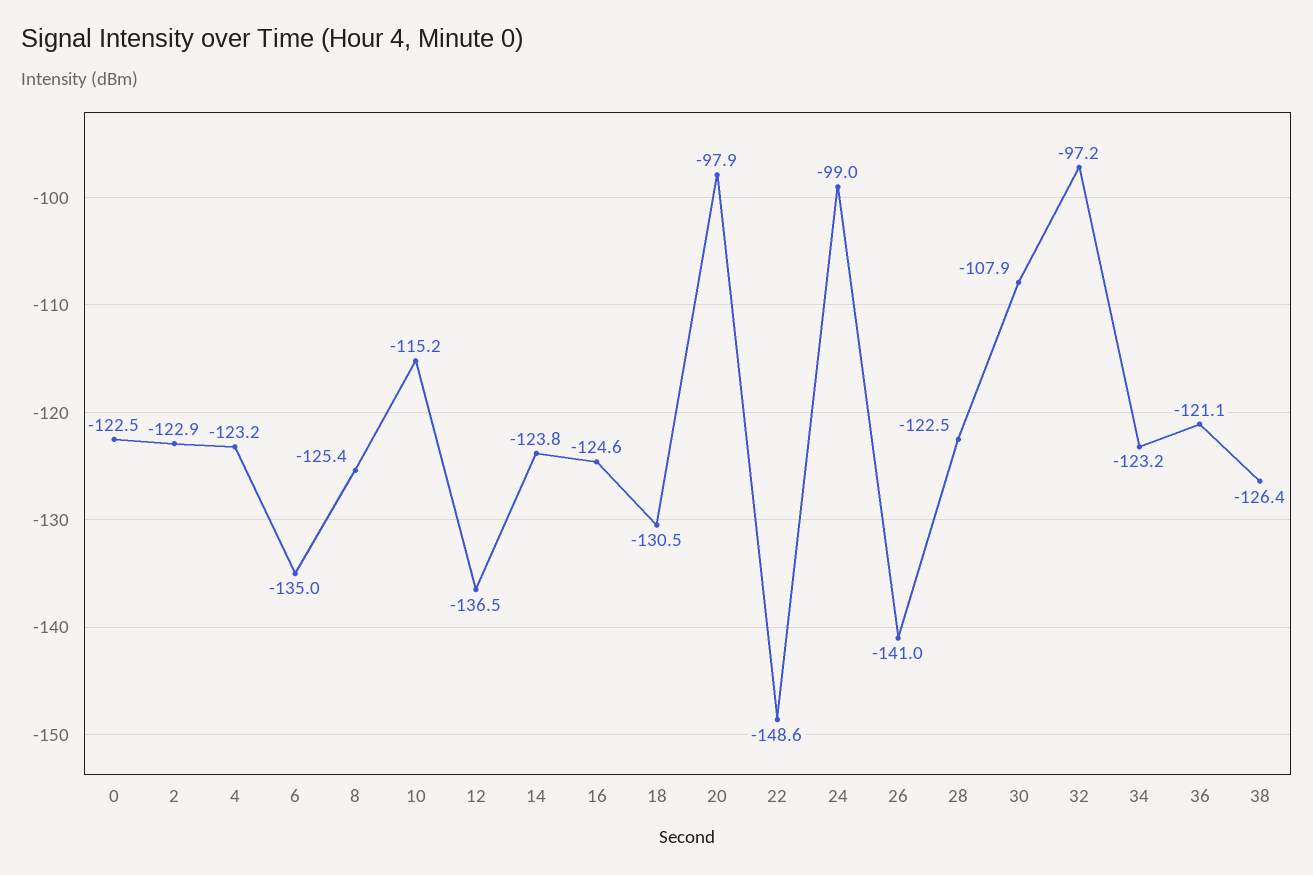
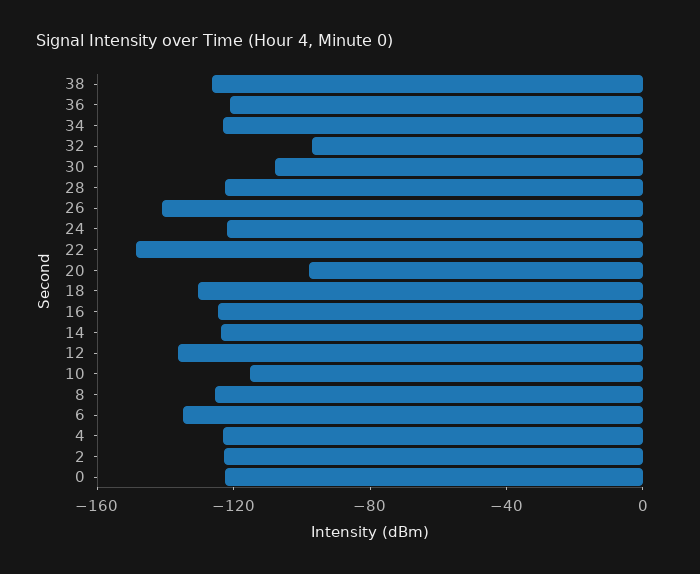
  {
    "0": -122.5,
    "2": -122.9,
    "4": -123.2,
    "6": -135,
    "8": -125.4,
    "10": -115.2,
    "12": -136.5,
    "14": -123.8,
    "16": -124.6,
    "18": -130.5,
    "20": -97.9,
    "22": -148.6,
-   "24": -99,
+   "24": -120,
    "26": -141,
    "28": -122.5,
    "30": -107.9,
    "32": -97.2,
    "34": -123.2,
    "36": -121.1,
    "38": -126.4
  }

